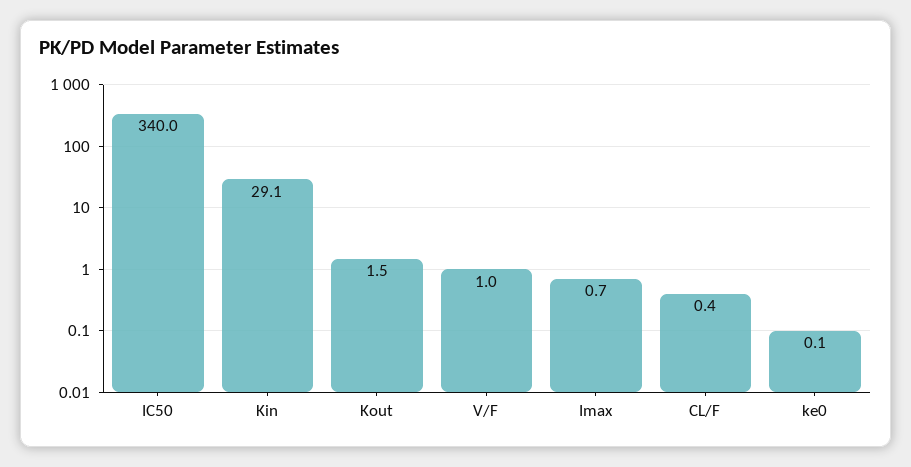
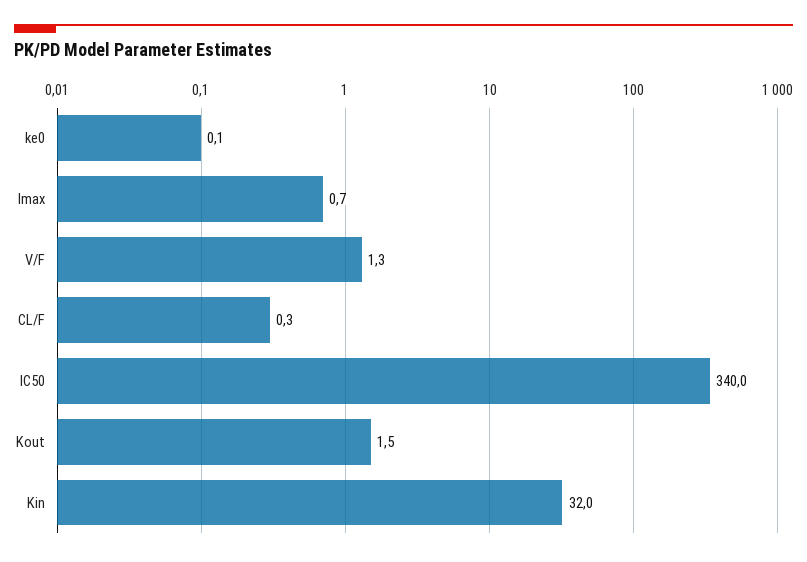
  {
    "IC50": 340,
-   "Kin": 29.1,
+   "Kin": 32,
    "Kout": 1.5,
-   "V/F": 1,
+   "V/F": 1.3,
    "Imax": 0.7,
-   "CL/F": 0.4,
+   "CL/F": 0.3,
    "ke0": 0.1
  }

